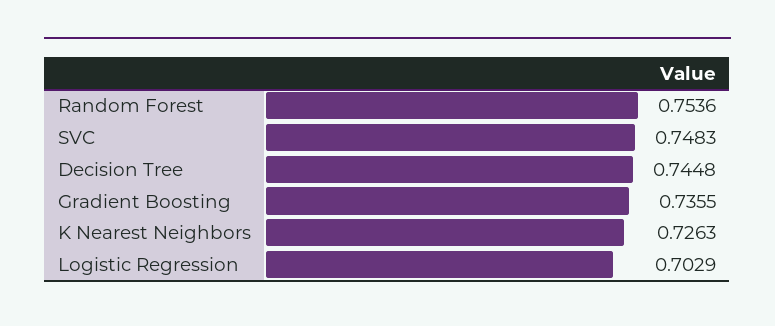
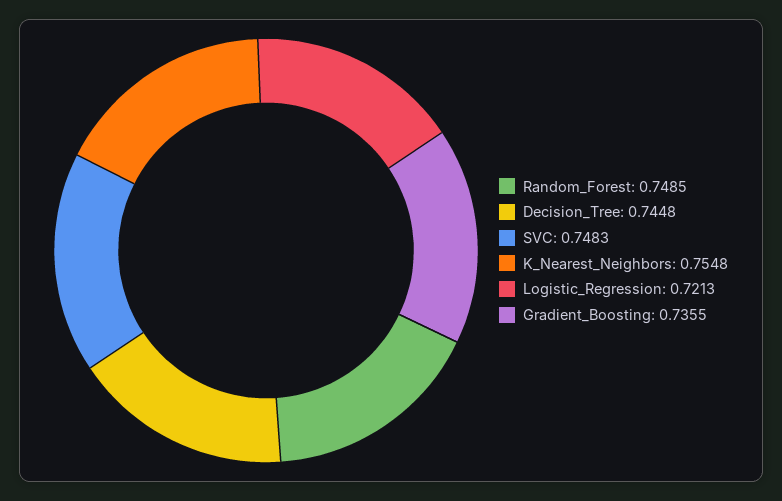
  {
-   "Random Forest": 0.7536,
+   "Random Forest": 0.7485,
    "SVC": 0.7483,
    "Decision Tree": 0.7448,
    "Gradient Boosting": 0.7355,
-   "K Nearest Neighbors": 0.7263,
+   "K Nearest Neighbors": 0.7548,
-   "Logistic Regression": 0.7029
+   "Logistic Regression": 0.7213
  }

